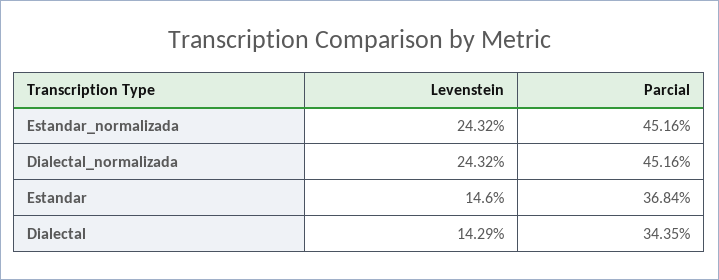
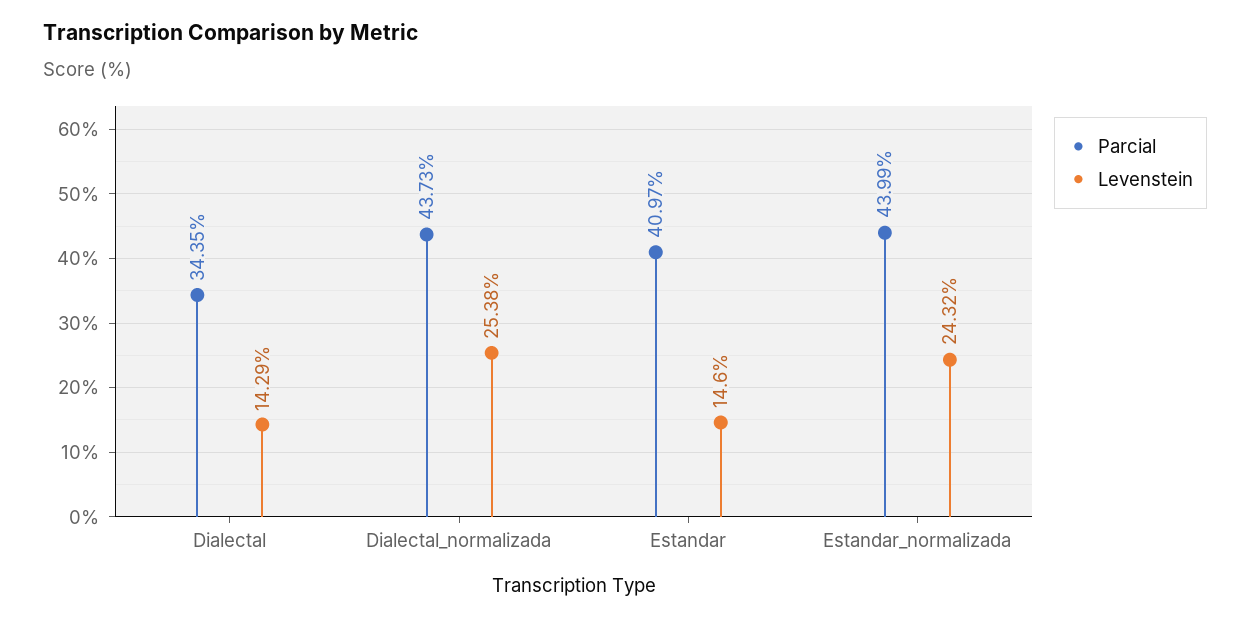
  {
    "Levenstein": {
      "Estandar_normalizada": 24.32,
-     "Dialectal_normalizada": 24.32,
+     "Dialectal_normalizada": 25.38,
      "Estandar": 14.6,
      "Dialectal": 14.29
    },
    "Parcial": {
-     "Estandar_normalizada": 45.16,
+     "Estandar_normalizada": 43.99,
-     "Dialectal_normalizada": 45.16,
+     "Dialectal_normalizada": 43.73,
-     "Estandar": 36.84,
+     "Estandar": 40.97,
      "Dialectal": 34.35
    }
  }

